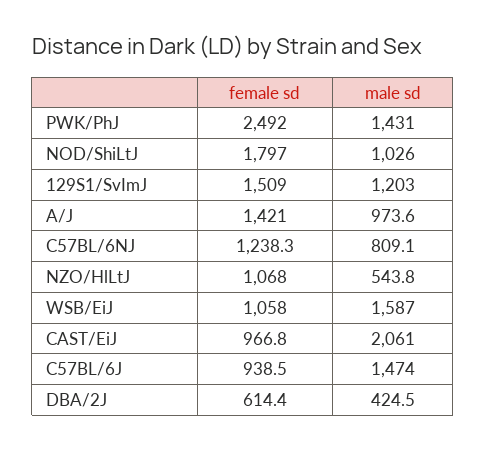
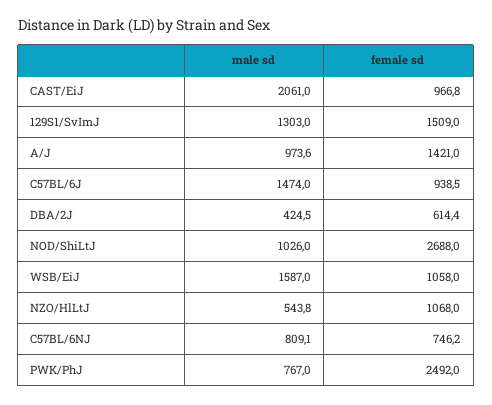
  {
    "female sd": {
      "PWK/PhJ": 2492,
-     "NOD/ShiLtJ": 1797,
+     "NOD/ShiLtJ": 2688,
      "129S1/SvImJ": 1509,
      "A/J": 1421,
-     "C57BL/6NJ": 1238.3,
+     "C57BL/6NJ": 746.2,
      "NZO/HlLtJ": 1068,
      "WSB/EiJ": 1058,
      "CAST/EiJ": 966.8,
      "C57BL/6J": 938.5,
      "DBA/2J": 614.4
    },
    "male sd": {
-     "PWK/PhJ": 1431,
+     "PWK/PhJ": 767,
      "NOD/ShiLtJ": 1026,
-     "129S1/SvImJ": 1203,
+     "129S1/SvImJ": 1303,
      "A/J": 973.6,
      "C57BL/6NJ": 809.1,
      "NZO/HlLtJ": 543.8,
      "WSB/EiJ": 1587,
      "CAST/EiJ": 2061,
      "C57BL/6J": 1474,
      "DBA/2J": 424.5
    }
  }

